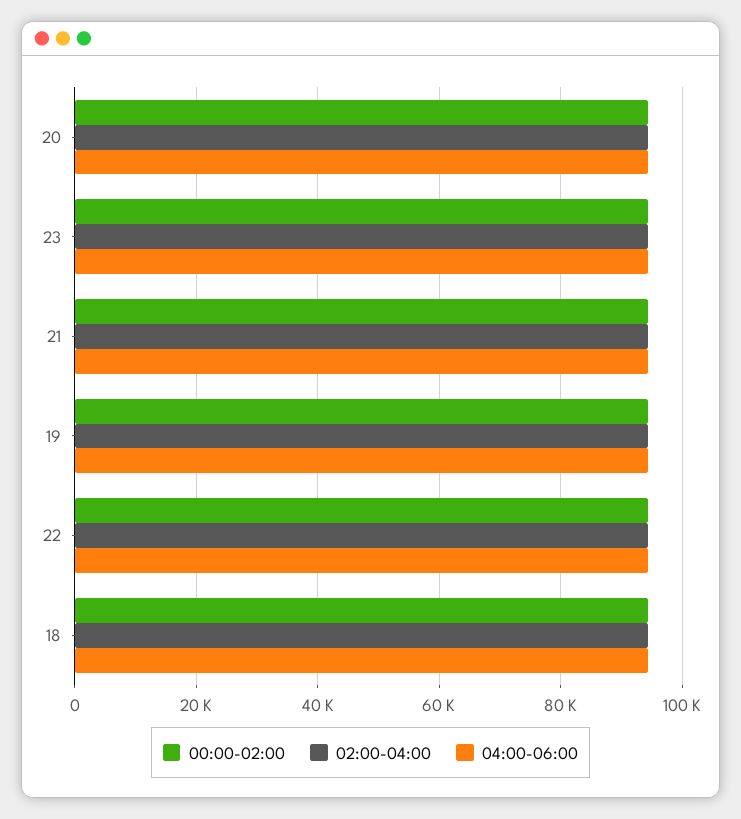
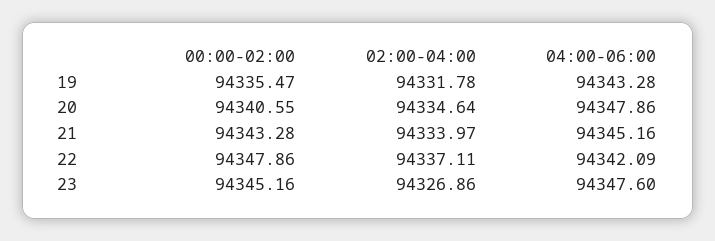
  {
    "00:00-02:00": {
      "20": 94340.55,
      "23": 94345.16,
      "21": 94343.28,
      "19": 94335.47,
-     "22": 94347.86,
+     "22": 94347.86
-     "18": 94000
    },
    "02:00-04:00": {
      "20": 94334.64,
      "23": 94326.86,
      "21": 94333.97,
      "19": 94331.78,
-     "22": 94337.11,
+     "22": 94337.11
-     "18": 94000
    },
    "04:00-06:00": {
      "20": 94347.86,
      "23": 94347.6,
      "21": 94345.16,
      "19": 94343.28,
-     "22": 94342.09,
+     "22": 94342.09
-     "18": 94000
    }
  }

